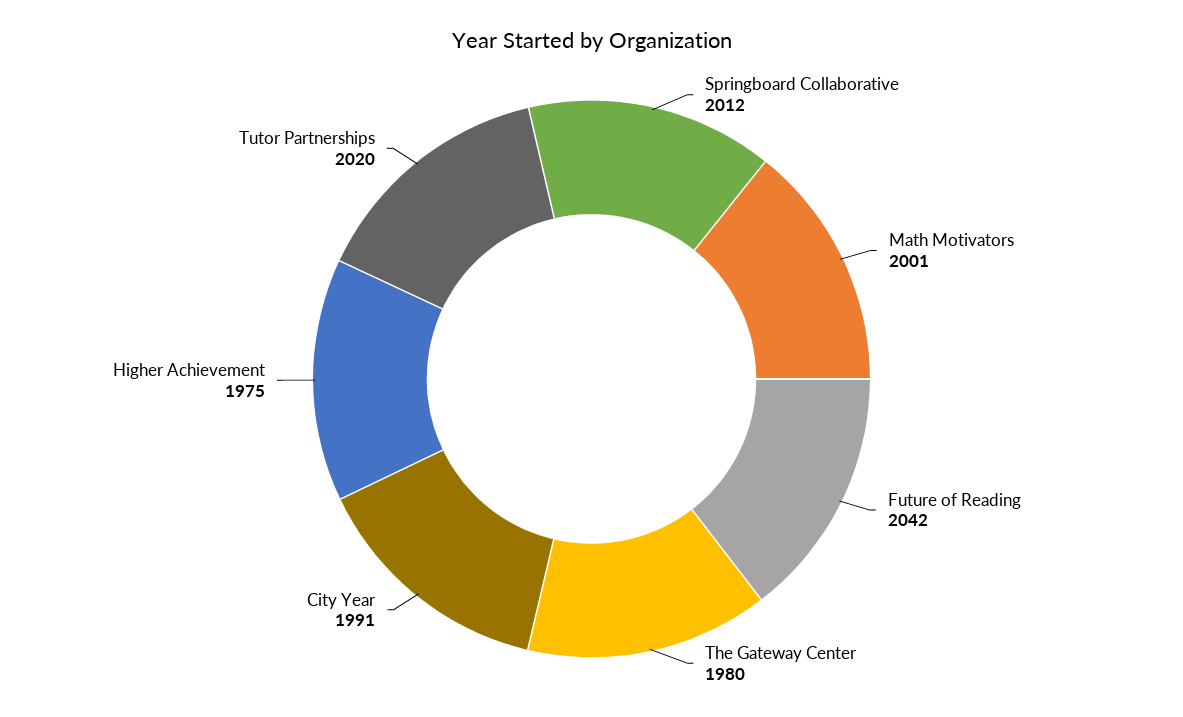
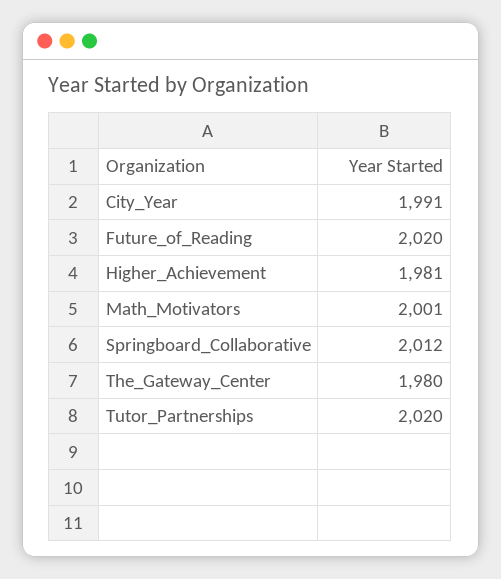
  {
    "Springboard Collaborative": 2012,
    "Math Motivators": 2001,
-   "Future of Reading": 2042,
+   "Future of Reading": 2020,
    "The Gateway Center": 1980,
    "City Year": 1991,
-   "Higher Achievement": 1975,
+   "Higher Achievement": 1981,
    "Tutor Partnerships": 2020
  }

